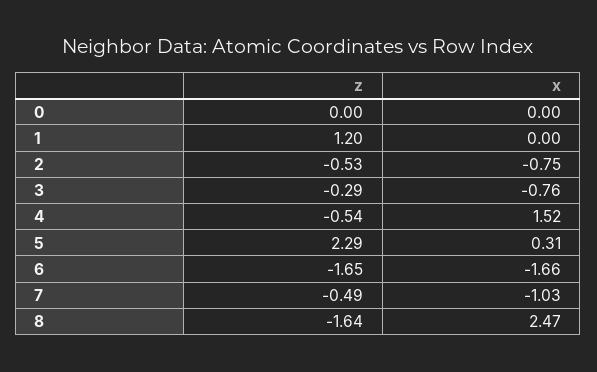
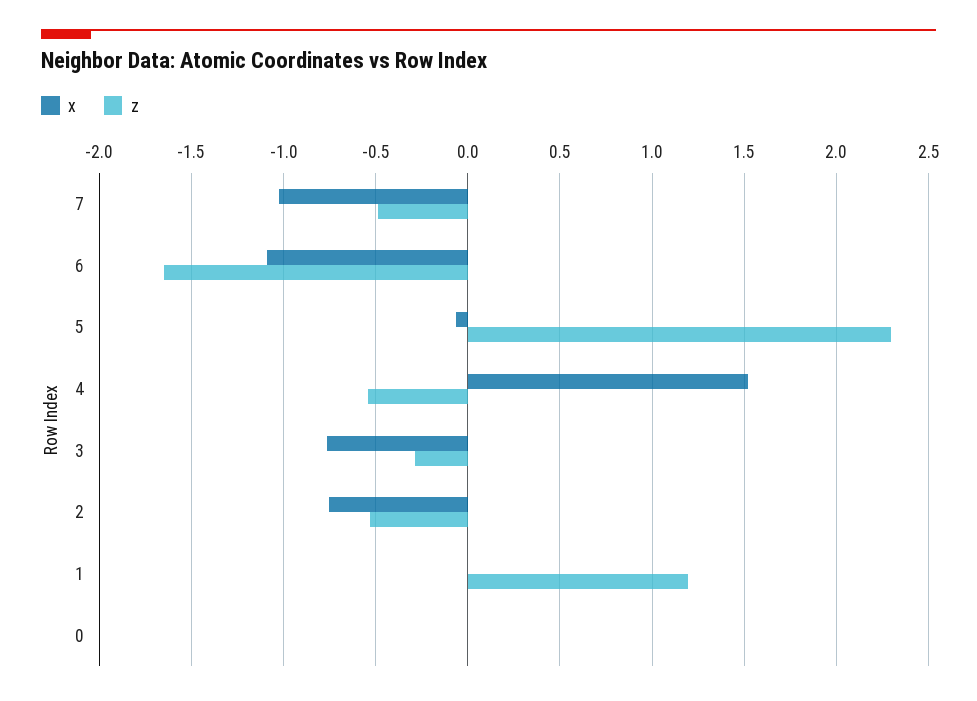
  {
    "z": {
      "0": 0,
      "1": 1.2,
      "2": -0.53,
      "3": -0.29,
      "4": -0.54,
      "5": 2.29,
      "6": -1.65,
-     "7": -0.49,
+     "7": -0.49
-     "8": -1.64
    },
    "x": {
      "0": 0,
      "1": 0,
      "2": -0.75,
      "3": -0.76,
      "4": 1.52,
-     "5": 0.31,
+     "5": -0.05,
-     "6": -1.66,
+     "6": -1.1,
-     "7": -1.03,
+     "7": -1.03
-     "8": 2.47
    }
  }

